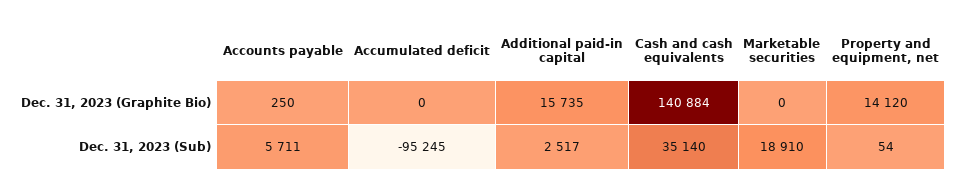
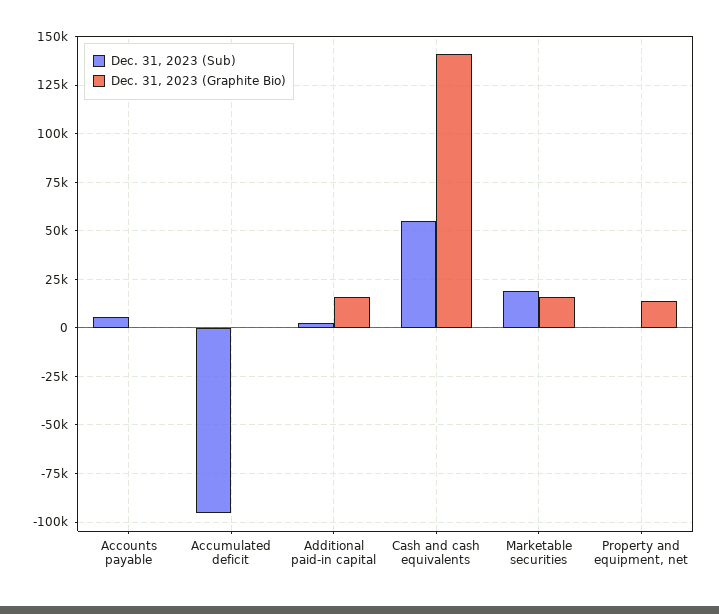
  {
    "Dec. 31, 2023 (Graphite Bio)": {
      "Accounts payable": 250,
      "Accumulated deficit": 0,
      "Additional paid-in capital": 15735,
      "Cash and cash equivalents": 140884,
-     "Marketable securities": 0,
+     "Marketable securities": 15000,
      "Property and equipment, net": 14120
    },
    "Dec. 31, 2023 (Sub)": {
      "Accounts payable": 5711,
      "Accumulated deficit": -95245,
      "Additional paid-in capital": 2517,
-     "Cash and cash equivalents": 35140,
+     "Cash and cash equivalents": 55000,
      "Marketable securities": 18910,
      "Property and equipment, net": 54
    }
  }

